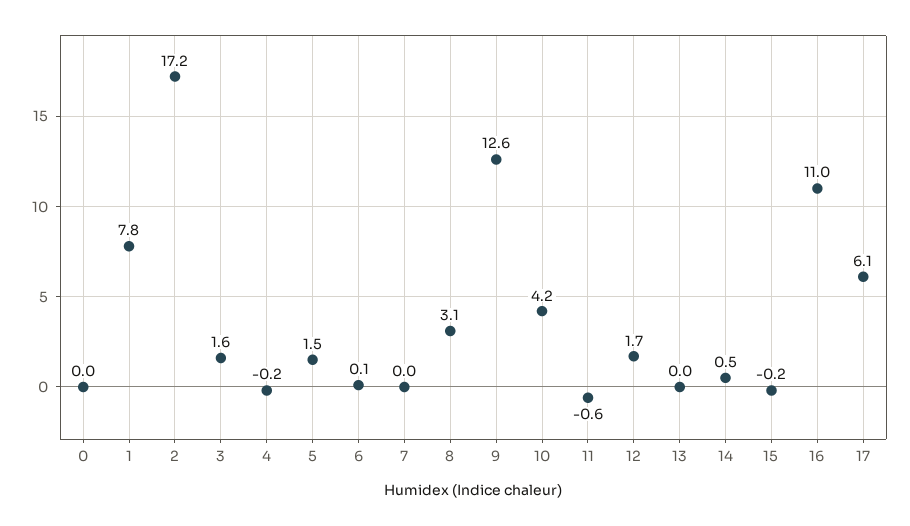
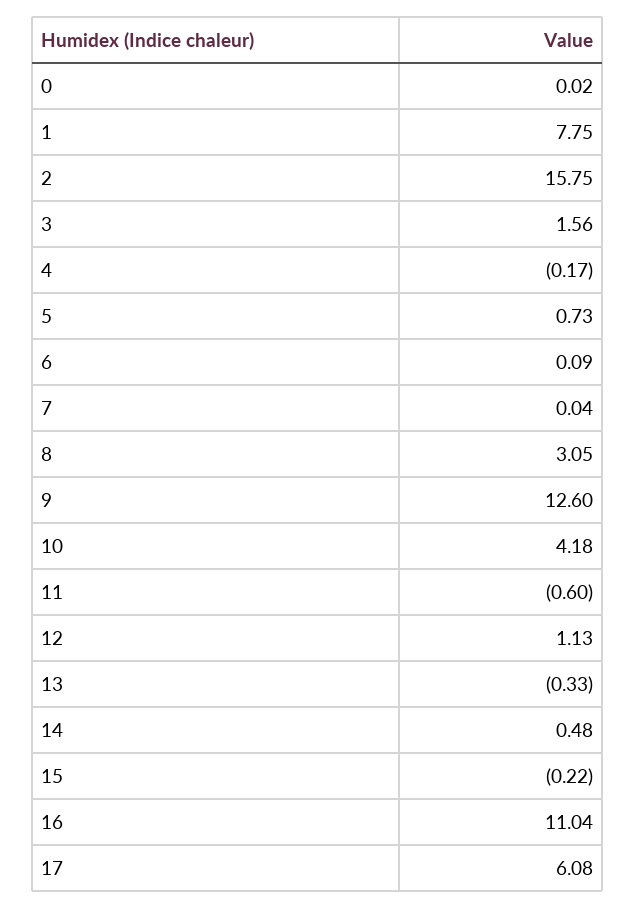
  {
    "0": 0.02,
    "1": 7.75,
-   "2": 17.2,
+   "2": 15.75,
    "3": 1.56,
    "4": -0.17,
-   "5": 1.5,
+   "5": 0.73,
    "6": 0.09,
    "7": 0.04,
    "8": 3.05,
    "9": 12.6,
    "10": 4.18,
    "11": -0.6,
-   "12": 1.7,
+   "12": 1.13,
-   "13": 0,
+   "13": -0.33,
    "14": 0.48,
    "15": -0.22,
    "16": 11.04,
    "17": 6.08
  }

